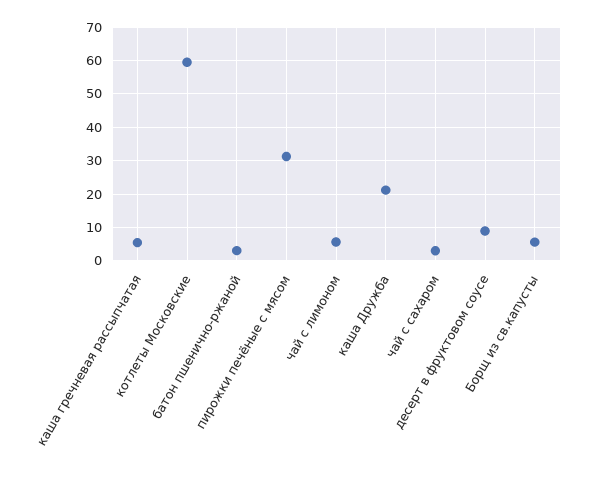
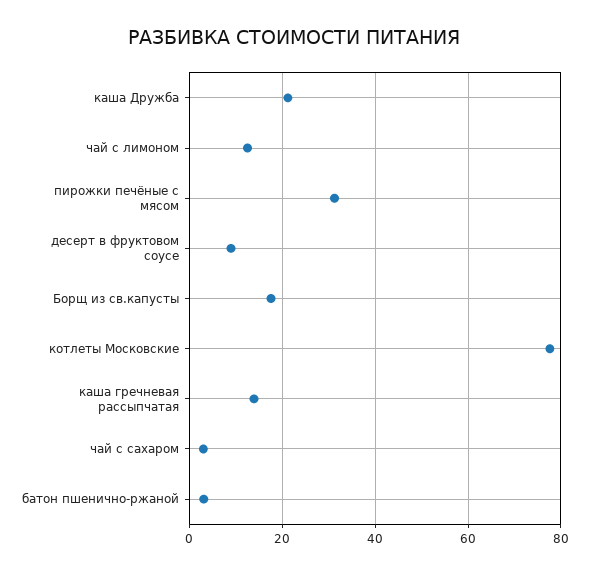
  {
-   "каша гречневая рассыпчатая": 6,
+   "каша гречневая рассыпчатая": 14,
-   "котлеты Московские": 60,
+   "котлеты Московские": 78,
    "батон пшенично-ржаной": 4,
    "пирожки печёные с мясом": 32,
-   "чай с лимоном": 6,
+   "чай с лимоном": 12,
    "каша Дружба": 22,
    "чай с сахаром": 4,
    "десерт в фруктовом соусе": 8,
-   "Борщ из св.капусты": 6
+   "Борщ из св.капусты": 18
  }

